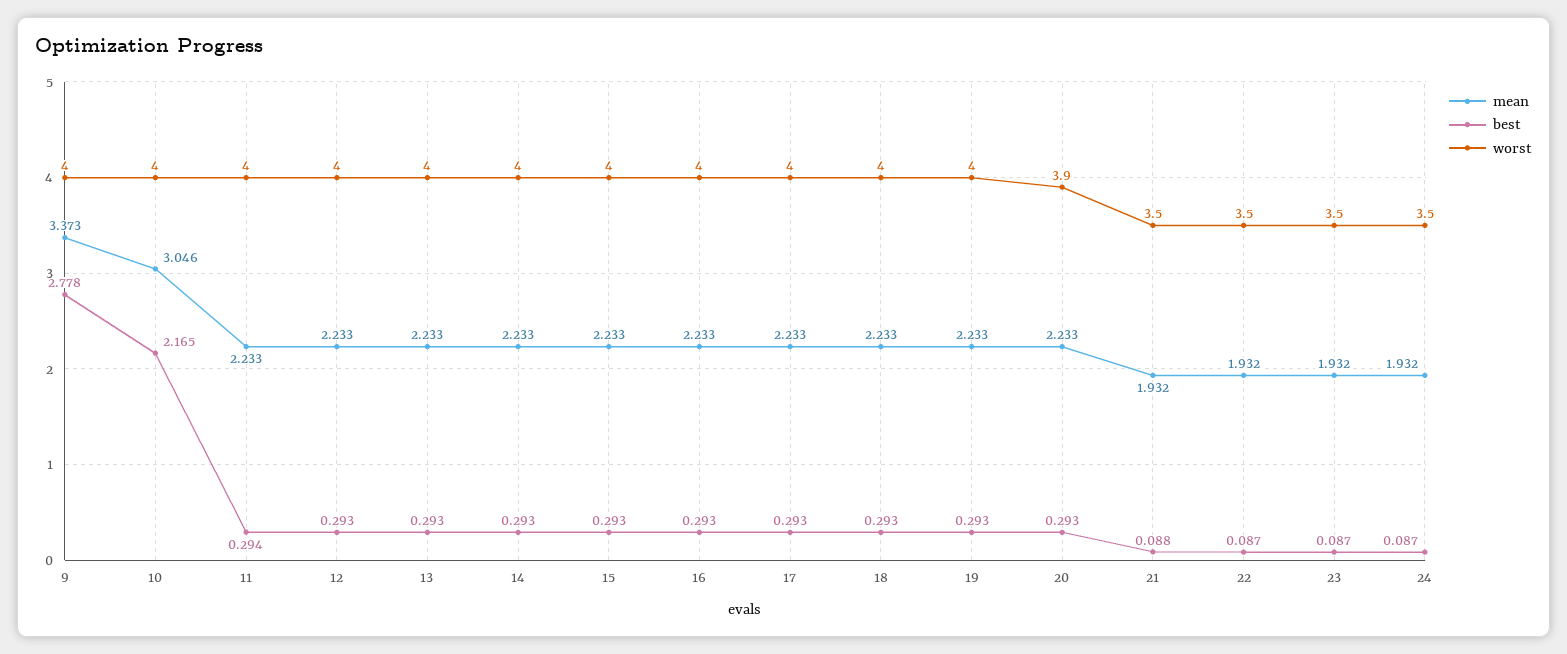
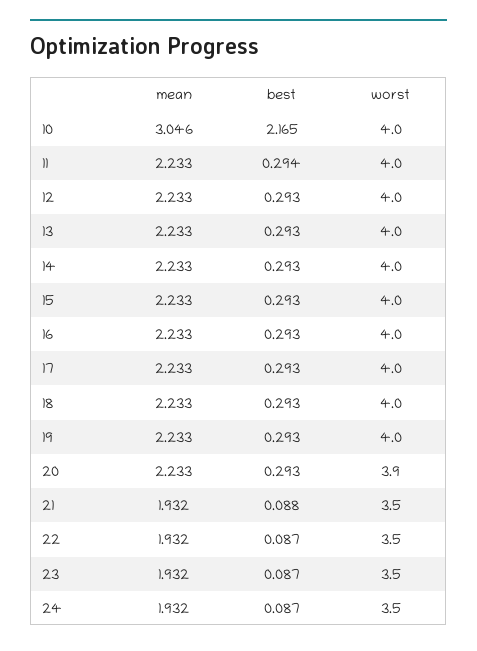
  {
    "mean": {
-     "9": 3.373,
      "10": 3.046,
      "11": 2.233,
      "12": 2.233,
      "13": 2.233,
      "14": 2.233,
      "15": 2.233,
      "16": 2.233,
      "17": 2.233,
      "18": 2.233,
      "19": 2.233,
      "20": 2.233,
      "21": 1.932,
      "22": 1.932,
      "23": 1.932,
      "24": 1.932
    },
    "best": {
-     "9": 2.778,
      "10": 2.165,
      "11": 0.294,
      "12": 0.293,
      "13": 0.293,
      "14": 0.293,
      "15": 0.293,
      "16": 0.293,
      "17": 0.293,
      "18": 0.293,
      "19": 0.293,
      "20": 0.293,
      "21": 0.088,
      "22": 0.087,
      "23": 0.087,
      "24": 0.087
    },
    "worst": {
-     "9": 4,
      "10": 4,
      "11": 4,
      "12": 4,
      "13": 4,
      "14": 4,
      "15": 4,
      "16": 4,
      "17": 4,
      "18": 4,
      "19": 4,
      "20": 3.9,
      "21": 3.5,
      "22": 3.5,
      "23": 3.5,
      "24": 3.5
    }
  }

